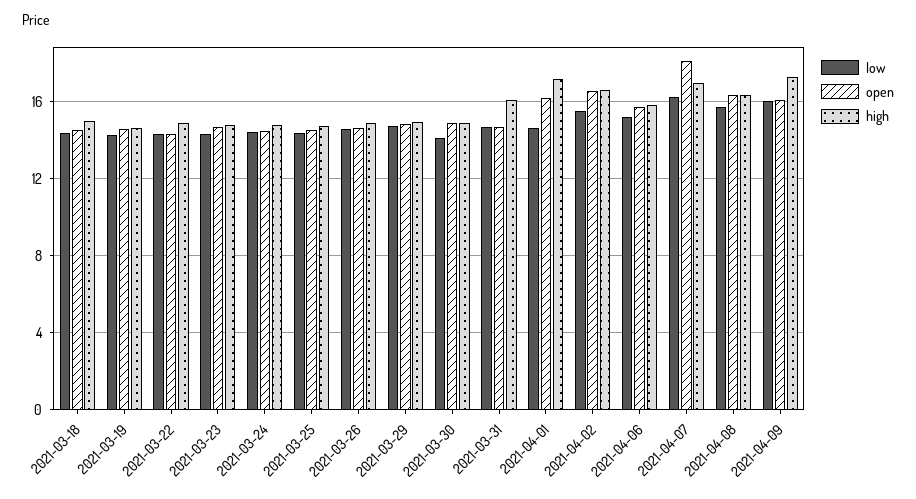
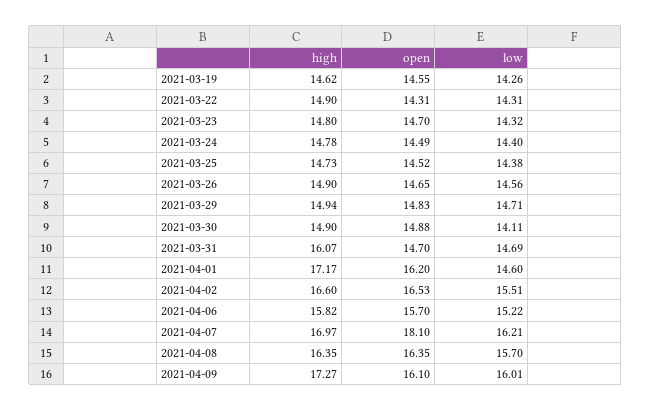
  {
    "low": {
-     "2021-03-18": 14.5,
      "2021-03-19": 14.26,
      "2021-03-22": 14.31,
      "2021-03-23": 14.32,
      "2021-03-24": 14.4,
      "2021-03-25": 14.38,
      "2021-03-26": 14.56,
      "2021-03-29": 14.71,
      "2021-03-30": 14.11,
      "2021-03-31": 14.69,
      "2021-04-01": 14.6,
      "2021-04-02": 15.51,
      "2021-04-06": 15.22,
      "2021-04-07": 16.21,
      "2021-04-08": 15.7,
      "2021-04-09": 16.01
    },
    "open": {
-     "2021-03-18": 14.5,
      "2021-03-19": 14.55,
      "2021-03-22": 14.31,
      "2021-03-23": 14.7,
      "2021-03-24": 14.49,
      "2021-03-25": 14.52,
      "2021-03-26": 14.65,
      "2021-03-29": 14.83,
      "2021-03-30": 14.88,
      "2021-03-31": 14.7,
      "2021-04-01": 16.2,
      "2021-04-02": 16.53,
      "2021-04-06": 15.7,
      "2021-04-07": 18.1,
      "2021-04-08": 16.35,
      "2021-04-09": 16.1
    },
    "high": {
-     "2021-03-18": 15,
      "2021-03-19": 14.62,
      "2021-03-22": 14.9,
      "2021-03-23": 14.8,
      "2021-03-24": 14.78,
      "2021-03-25": 14.73,
      "2021-03-26": 14.9,
      "2021-03-29": 14.94,
      "2021-03-30": 14.9,
      "2021-03-31": 16.07,
      "2021-04-01": 17.17,
      "2021-04-02": 16.6,
      "2021-04-06": 15.82,
      "2021-04-07": 16.97,
      "2021-04-08": 16.35,
      "2021-04-09": 17.27
    }
  }

